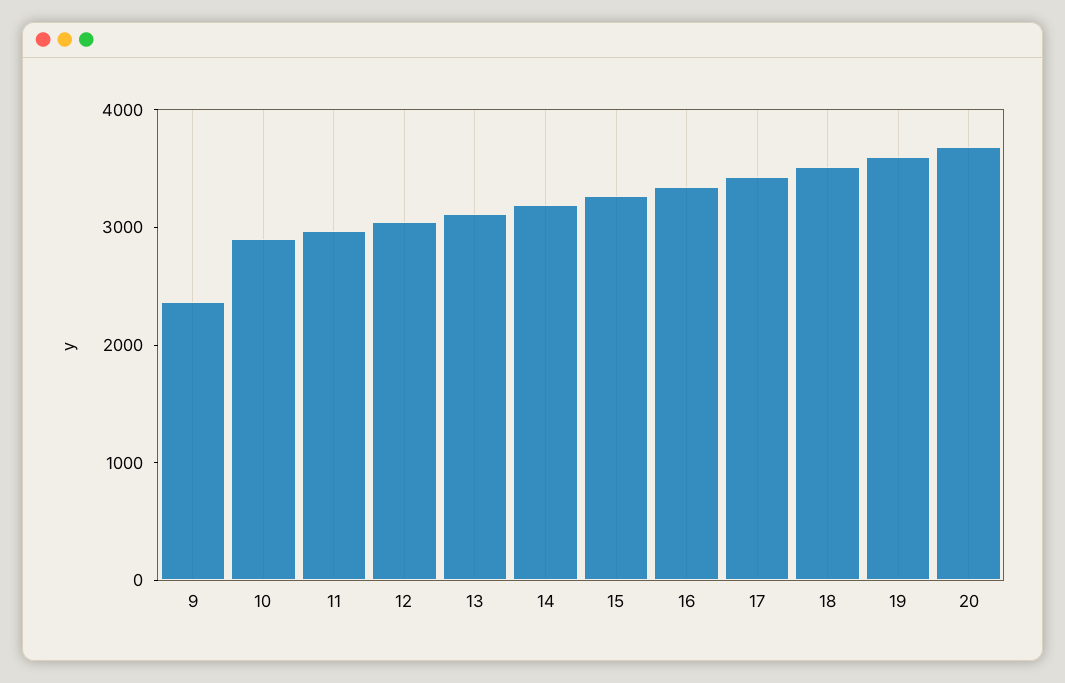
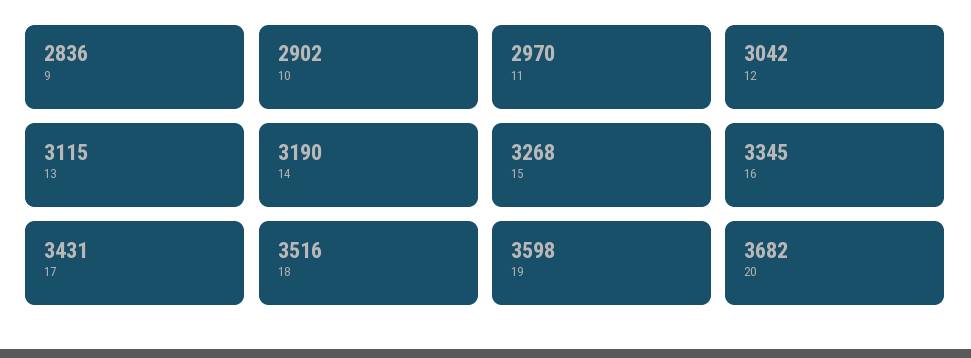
  {
-   "9": 2400,
+   "9": 2836,
    "10": 2902,
    "11": 2970,
    "12": 3042,
    "13": 3115,
    "14": 3190,
    "15": 3268,
    "16": 3345,
    "17": 3431,
    "18": 3516,
    "19": 3598,
    "20": 3682
  }

